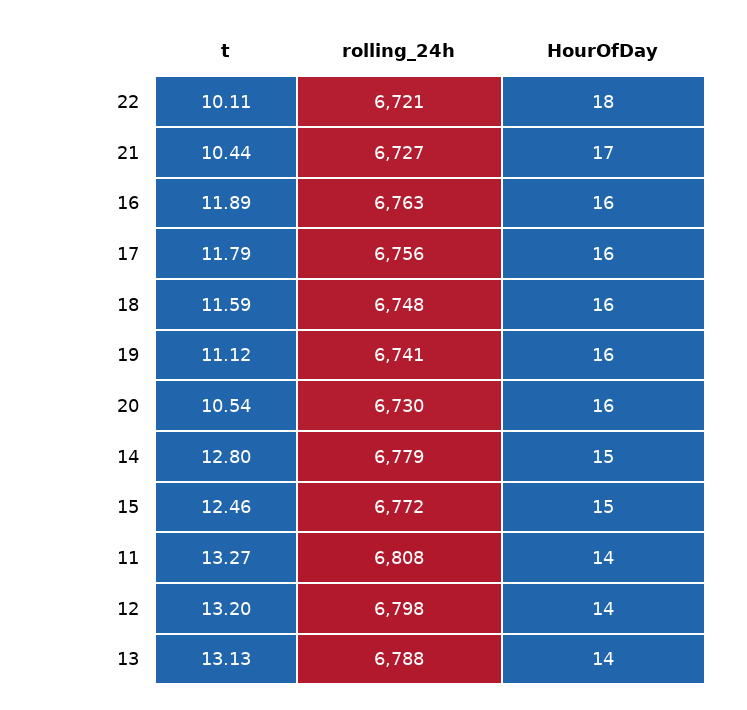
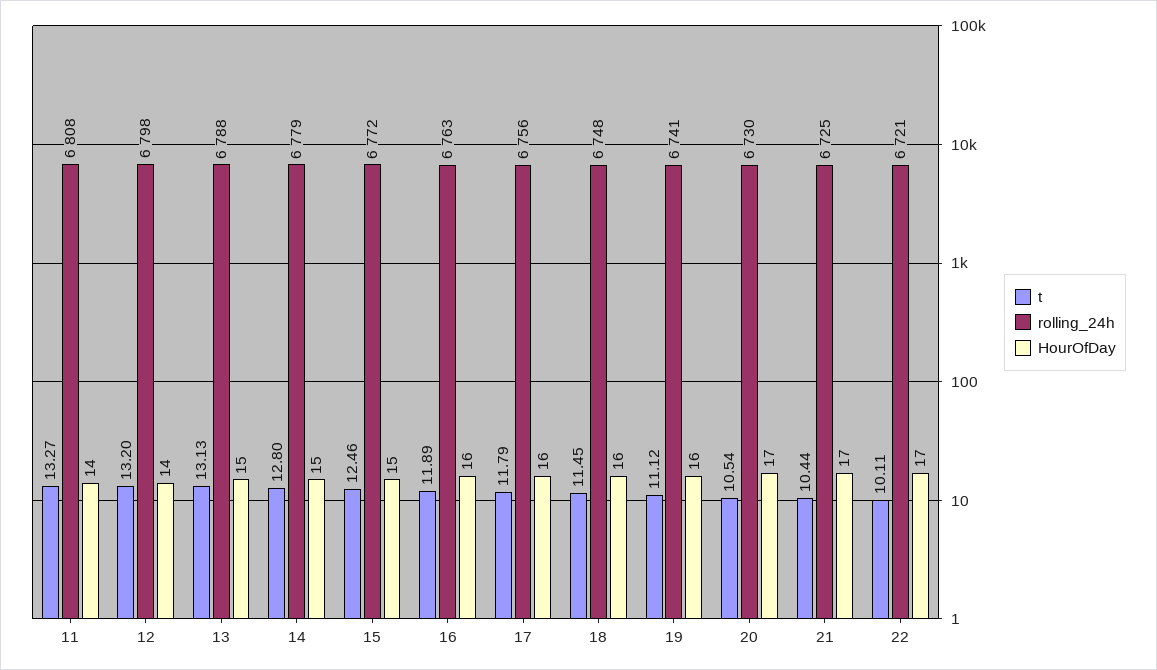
  {
    "t": {
      "22": 10.11,
      "21": 10.44,
      "16": 11.89,
      "17": 11.79,
-     "18": 11.59,
+     "18": 11.45,
      "19": 11.12,
      "20": 10.54,
      "14": 12.8,
      "15": 12.46,
      "11": 13.27,
      "12": 13.2,
      "13": 13.13
    },
    "rolling_24h": {
      "22": 6721,
-     "21": 6727,
+     "21": 6725,
      "16": 6763,
      "17": 6756,
      "18": 6748,
      "19": 6741,
      "20": 6730,
      "14": 6779,
      "15": 6772,
      "11": 6808,
      "12": 6798,
      "13": 6788
    },
    "HourOfDay": {
-     "22": 18,
+     "22": 17,
      "21": 17,
      "16": 16,
      "17": 16,
      "18": 16,
      "19": 16,
-     "20": 16,
+     "20": 17,
      "14": 15,
      "15": 15,
      "11": 14,
      "12": 14,
-     "13": 14
+     "13": 15
    }
  }

